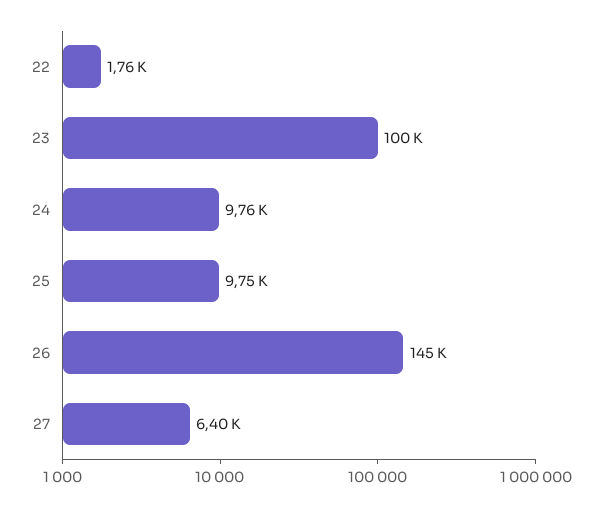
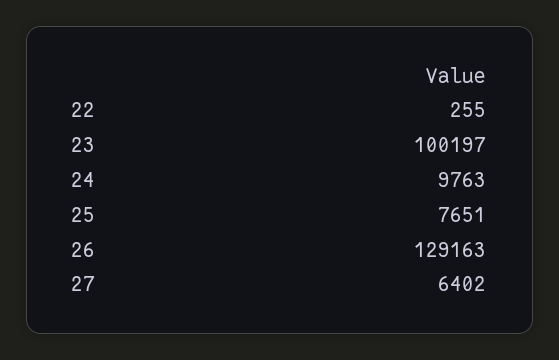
  {
-   "22": 1760,
+   "22": 255,
    "23": 100197,
    "24": 9763,
-   "25": 9750,
+   "25": 7651,
-   "26": 145000,
+   "26": 129163,
    "27": 6402
  }

